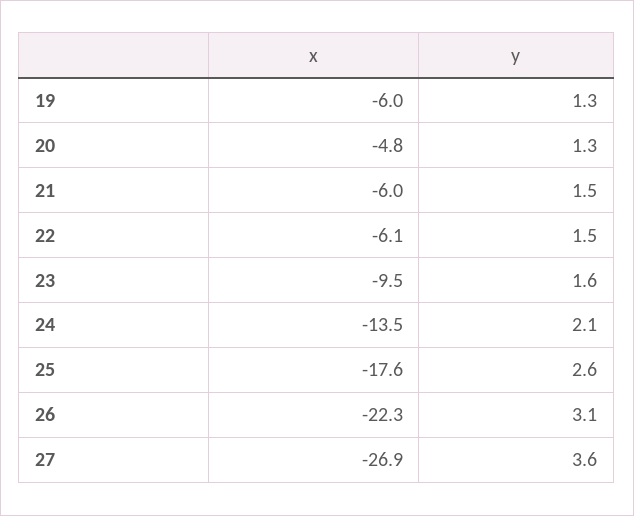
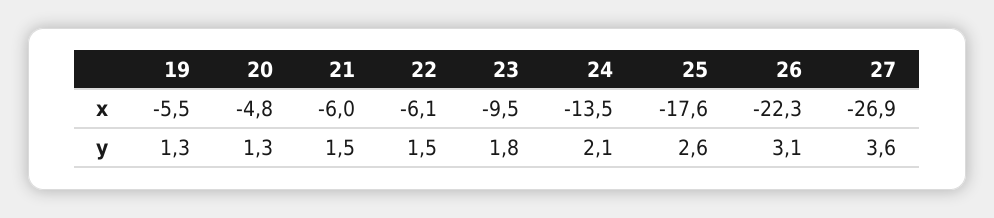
  {
    "x": {
-     "19": -6,
+     "19": -5.5,
      "20": -4.8,
      "21": -6,
      "22": -6.1,
      "23": -9.5,
      "24": -13.5,
      "25": -17.6,
      "26": -22.3,
      "27": -26.9
    },
    "y": {
      "19": 1.3,
      "20": 1.3,
      "21": 1.5,
      "22": 1.5,
-     "23": 1.6,
+     "23": 1.8,
      "24": 2.1,
      "25": 2.6,
      "26": 3.1,
      "27": 3.6
    }
  }

